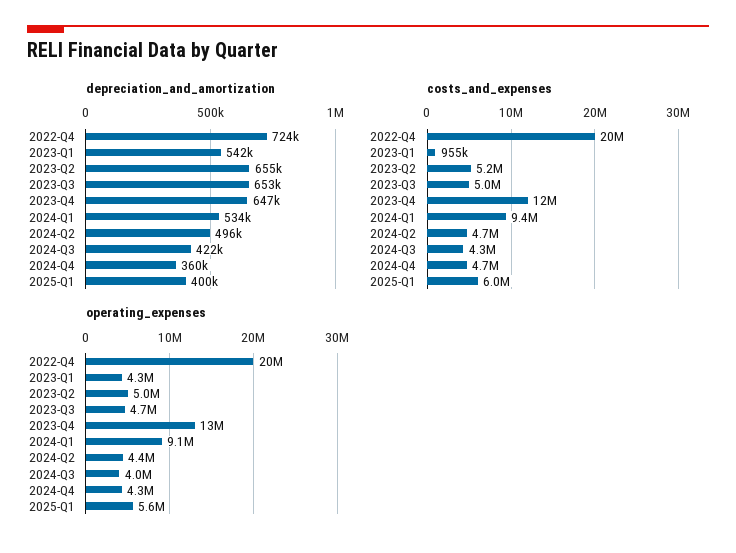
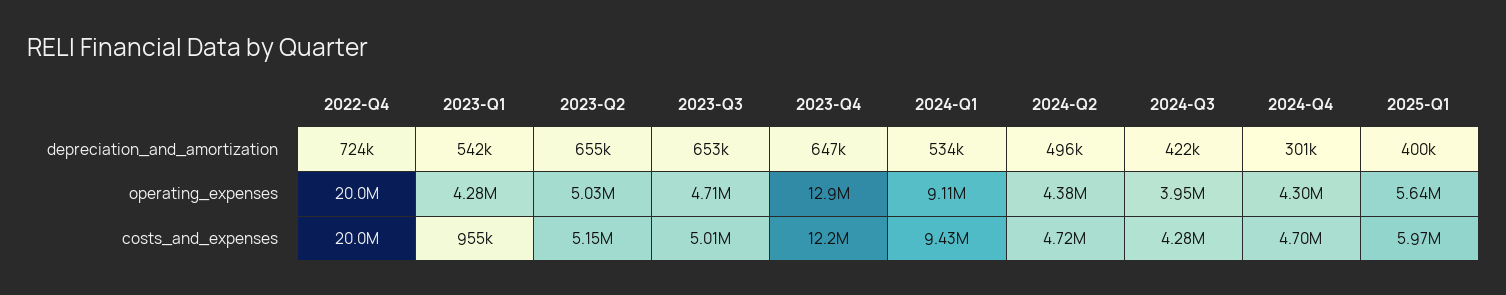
  {
    "depreciation_and_amortization": {
      "2022-Q4": 724000,
      "2023-Q1": 542000,
      "2023-Q2": 655000,
      "2023-Q3": 653000,
      "2023-Q4": 647000,
      "2024-Q1": 534000,
      "2024-Q2": 496000,
      "2024-Q3": 422000,
-     "2024-Q4": 360000,
+     "2024-Q4": 301000,
      "2025-Q1": 400000
    },
    "costs_and_expenses": {
      "2022-Q4": 20000000,
      "2023-Q1": 955000,
      "2023-Q2": 5150000,
      "2023-Q3": 5010000,
      "2023-Q4": 12200000,
      "2024-Q1": 9430000,
      "2024-Q2": 4720000,
      "2024-Q3": 4280000,
      "2024-Q4": 4700000,
      "2025-Q1": 5970000
    },
    "operating_expenses": {
      "2022-Q4": 20000000,
      "2023-Q1": 4280000,
      "2023-Q2": 5030000,
      "2023-Q3": 4710000,
      "2023-Q4": 12900000,
      "2024-Q1": 9110000,
      "2024-Q2": 4380000,
      "2024-Q3": 3950000,
      "2024-Q4": 4300000,
      "2025-Q1": 5640000
    }
  }

